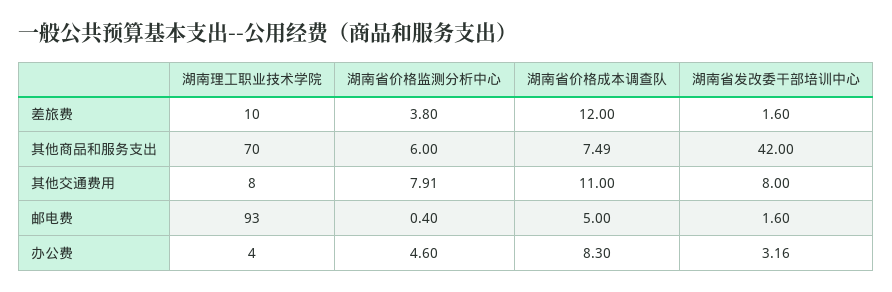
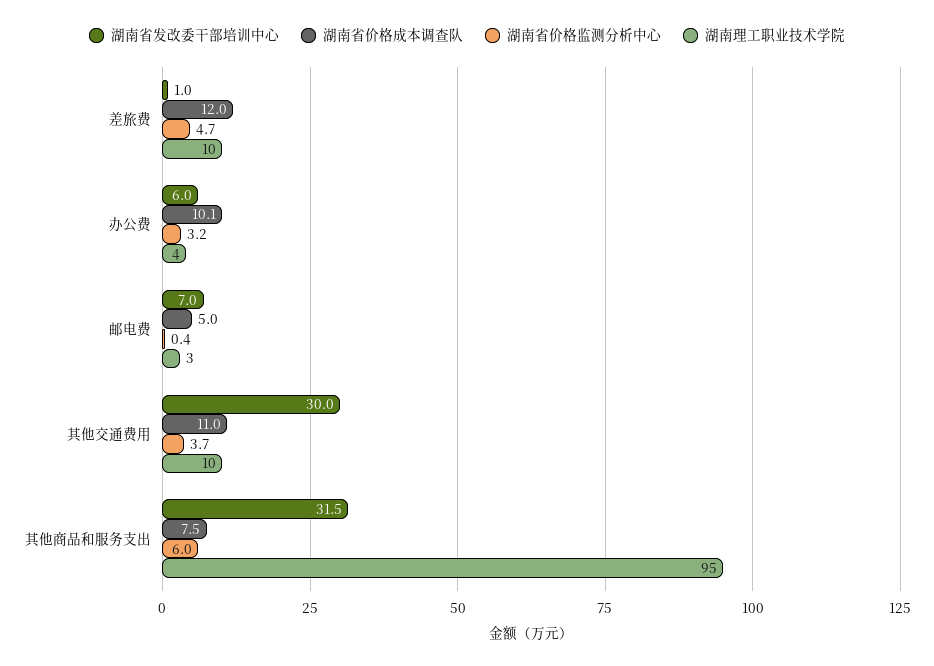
  {
    "湖南理工职业技术学院": {
      "差旅费": 10,
-     "其他商品和服务支出": 70,
+     "其他商品和服务支出": 95,
-     "其他交通费用": 8,
+     "其他交通费用": 10,
-     "邮电费": 93,
+     "邮电费": 3,
      "办公费": 4
    },
    "湖南省价格监测分析中心": {
-     "差旅费": 3.8,
+     "差旅费": 4.7,
      "其他商品和服务支出": 6,
-     "其他交通费用": 7.91,
+     "其他交通费用": 3.7,
      "邮电费": 0.4,
-     "办公费": 4.6
+     "办公费": 3.2
    },
    "湖南省价格成本调查队": {
      "差旅费": 12,
      "其他商品和服务支出": 7.49,
      "其他交通费用": 11,
      "邮电费": 5,
-     "办公费": 8.3
+     "办公费": 10.1
    },
    "湖南省发改委干部培训中心": {
-     "差旅费": 1.6,
+     "差旅费": 1,
-     "其他商品和服务支出": 42,
+     "其他商品和服务支出": 31.5,
-     "其他交通费用": 8,
+     "其他交通费用": 30,
-     "邮电费": 1.6,
+     "邮电费": 7,
-     "办公费": 3.16
+     "办公费": 6
    }
  }

